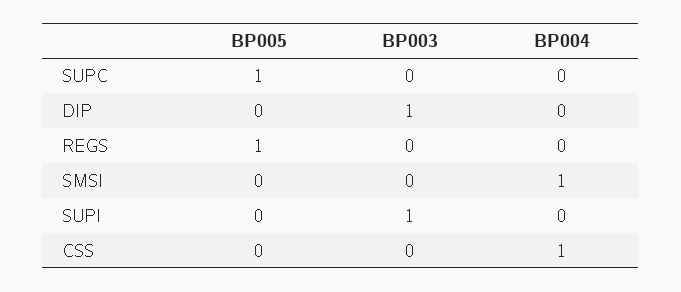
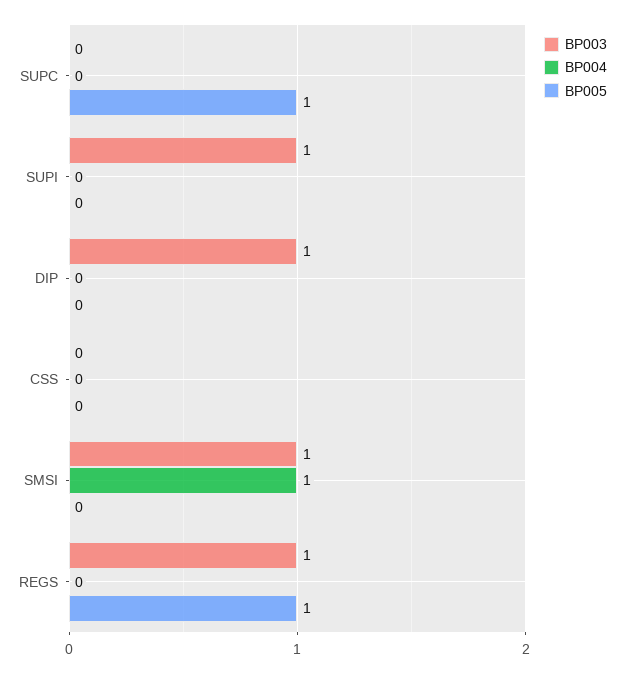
  {
    "BP005": {
      "SUPC": 1,
      "DIP": 0,
      "REGS": 1,
      "SMSI": 0,
      "SUPI": 0,
      "CSS": 0
    },
    "BP003": {
      "SUPC": 0,
      "DIP": 1,
-     "REGS": 0,
+     "REGS": 1,
-     "SMSI": 0,
+     "SMSI": 1,
      "SUPI": 1,
      "CSS": 0
    },
    "BP004": {
      "SUPC": 0,
      "DIP": 0,
      "REGS": 0,
      "SMSI": 1,
      "SUPI": 0,
-     "CSS": 1
+     "CSS": 0
    }
  }

